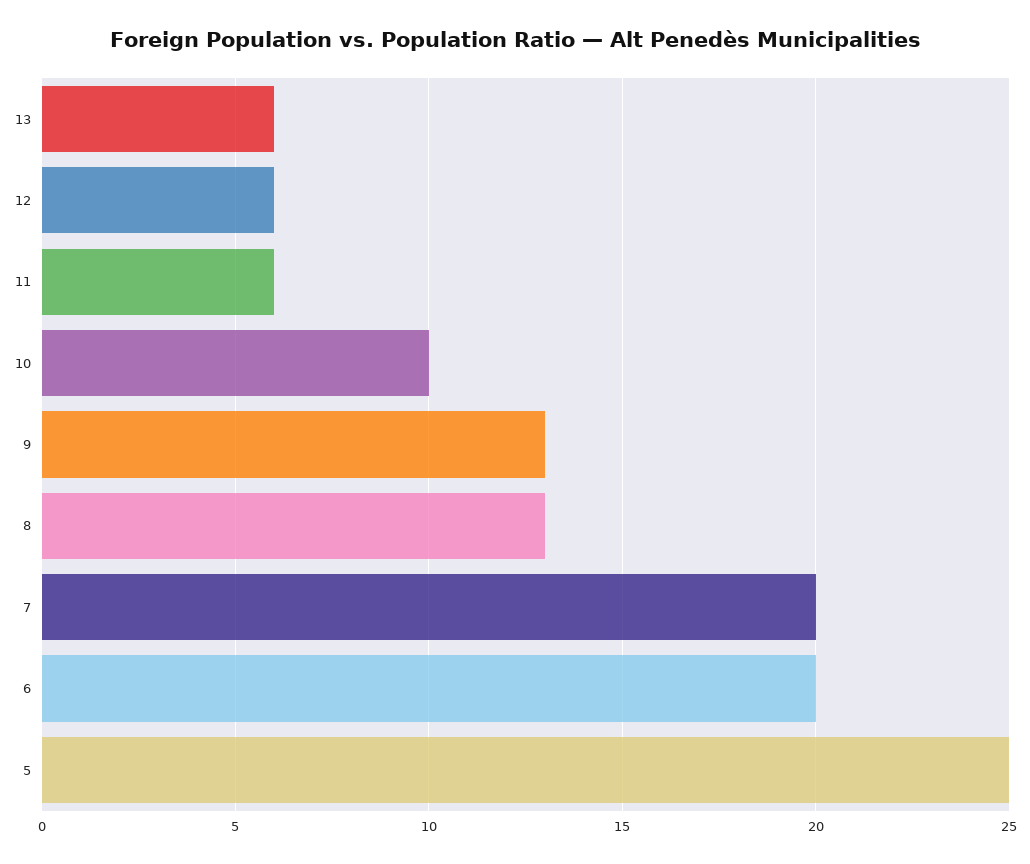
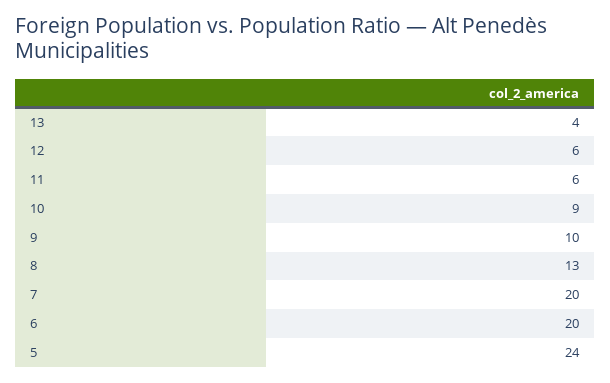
  {
-   "13": 6,
+   "13": 4,
    "12": 6,
    "11": 6,
-   "10": 10,
+   "10": 9,
-   "9": 13,
+   "9": 10,
    "8": 13,
    "7": 20,
    "6": 20,
-   "5": 25
+   "5": 24
  }

